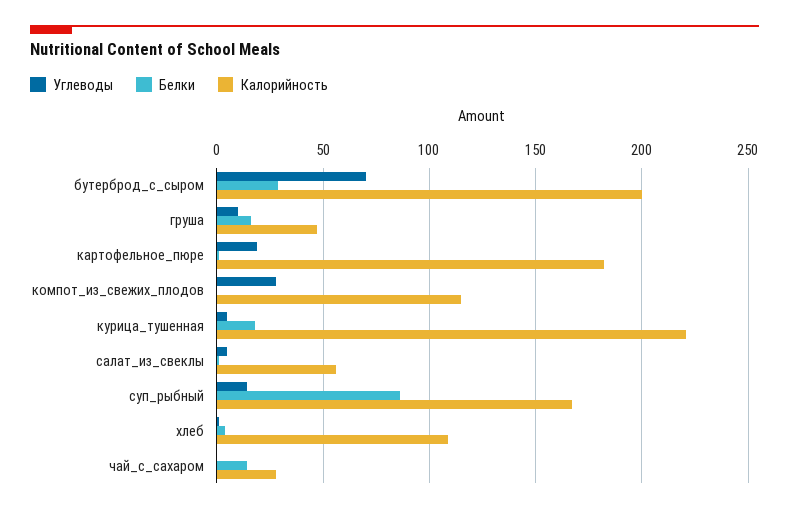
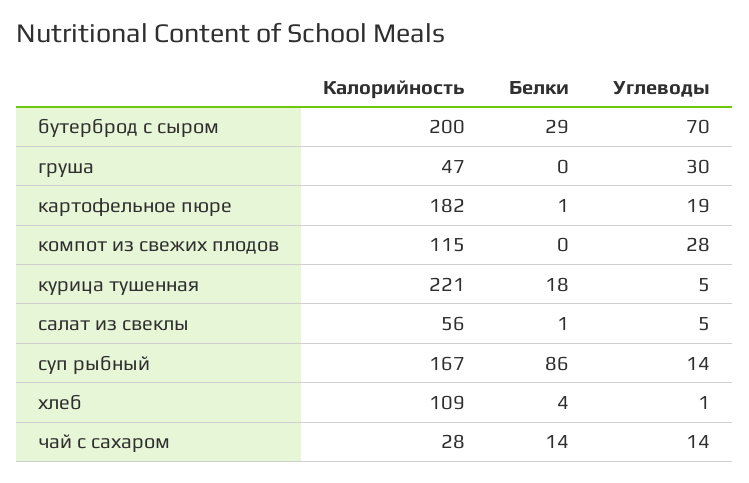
  {
    "Углеводы": {
      "бутерброд_с_сыром": 70,
-     "груша": 10,
+     "груша": 30,
      "картофельное_пюре": 19,
      "компот_из_свежих_плодов": 28,
      "курица_тушенная": 5,
      "салат_из_свеклы": 5,
      "суп_рыбный": 14,
      "хлеб": 1,
-     "чай_с_сахаром": 0
+     "чай_с_сахаром": 14
    },
    "Белки": {
      "бутерброд_с_сыром": 29,
-     "груша": 15,
+     "груша": 0,
      "картофельное_пюре": 1,
      "компот_из_свежих_плодов": 0,
      "курица_тушенная": 18,
      "салат_из_свеклы": 1,
      "суп_рыбный": 86,
      "хлеб": 4,
      "чай_с_сахаром": 14
    },
    "Калорийность": {
      "бутерброд_с_сыром": 200,
      "груша": 47,
      "картофельное_пюре": 182,
      "компот_из_свежих_плодов": 115,
      "курица_тушенная": 221,
      "салат_из_свеклы": 56,
      "суп_рыбный": 167,
      "хлеб": 109,
      "чай_с_сахаром": 28
    }
  }

